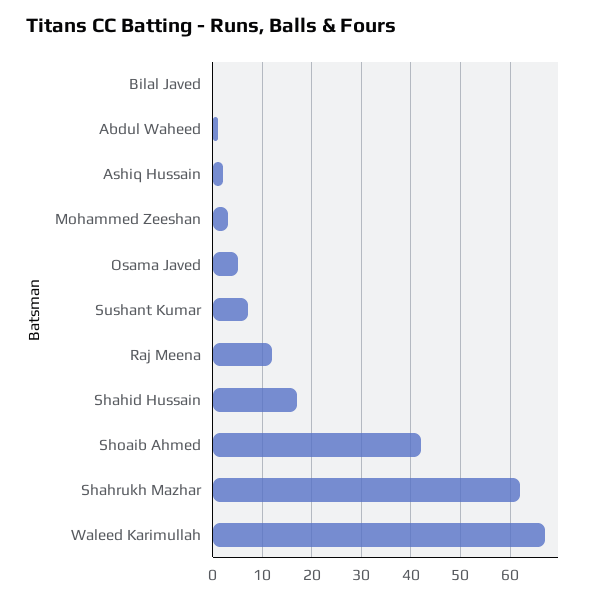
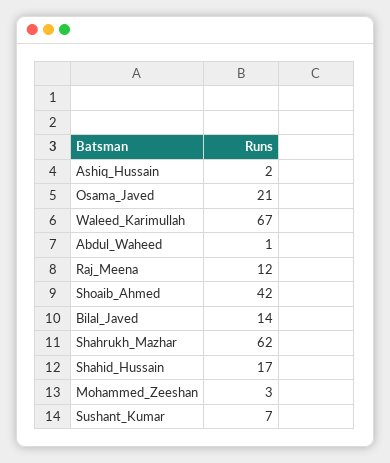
  {
-   "Bilal Javed": 0,
+   "Bilal Javed": 14,
    "Abdul Waheed": 1,
    "Ashiq Hussain": 2,
    "Mohammed Zeeshan": 3,
-   "Osama Javed": 5,
+   "Osama Javed": 21,
    "Sushant Kumar": 7,
    "Raj Meena": 12,
    "Shahid Hussain": 17,
    "Shoaib Ahmed": 42,
    "Shahrukh Mazhar": 62,
    "Waleed Karimullah": 67
  }

